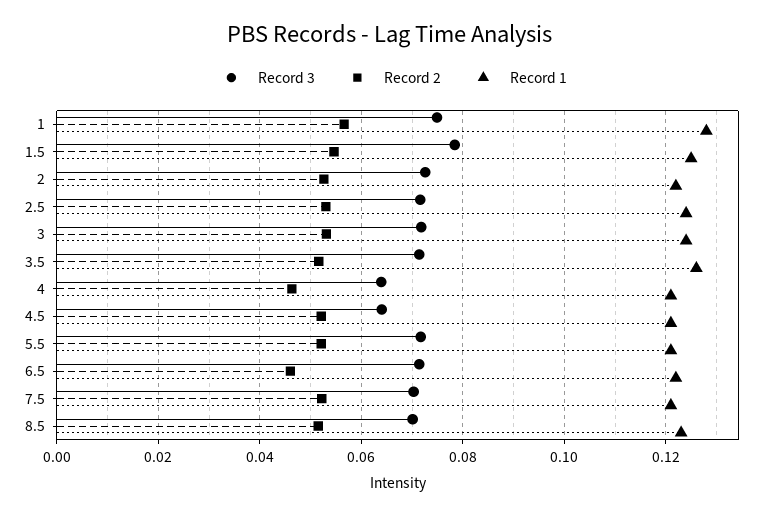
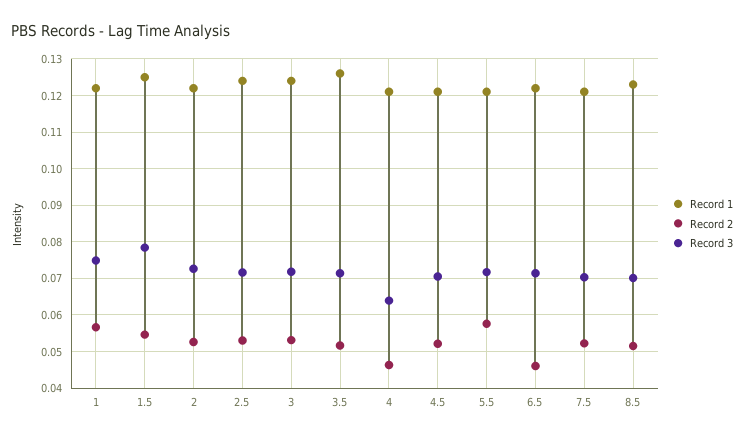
  {
    "Record 3": {
      "1": 0.074,
      "1.5": 0.078,
      "2": 0.072,
      "2.5": 0.072,
      "3": 0.072,
      "3.5": 0.072,
      "4": 0.064,
-     "4.5": 0.064,
+     "4.5": 0.07,
      "5.5": 0.072,
      "6.5": 0.072,
      "7.5": 0.07,
      "8.5": 0.07
    },
    "Record 2": {
      "1": 0.056,
      "1.5": 0.054,
      "2": 0.052,
      "2.5": 0.054,
      "3": 0.054,
      "3.5": 0.052,
      "4": 0.046,
      "4.5": 0.052,
-     "5.5": 0.052,
+     "5.5": 0.058,
      "6.5": 0.046,
      "7.5": 0.052,
      "8.5": 0.052
    },
    "Record 1": {
-     "1": 0.128,
+     "1": 0.122,
      "1.5": 0.126,
      "2": 0.122,
      "2.5": 0.124,
      "3": 0.124,
      "3.5": 0.126,
      "4": 0.122,
      "4.5": 0.122,
      "5.5": 0.122,
      "6.5": 0.122,
      "7.5": 0.122,
      "8.5": 0.124
    }
  }

